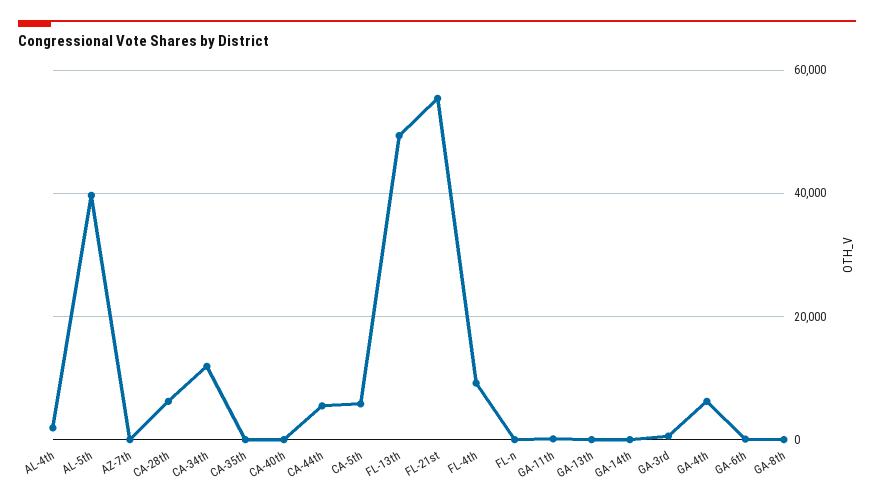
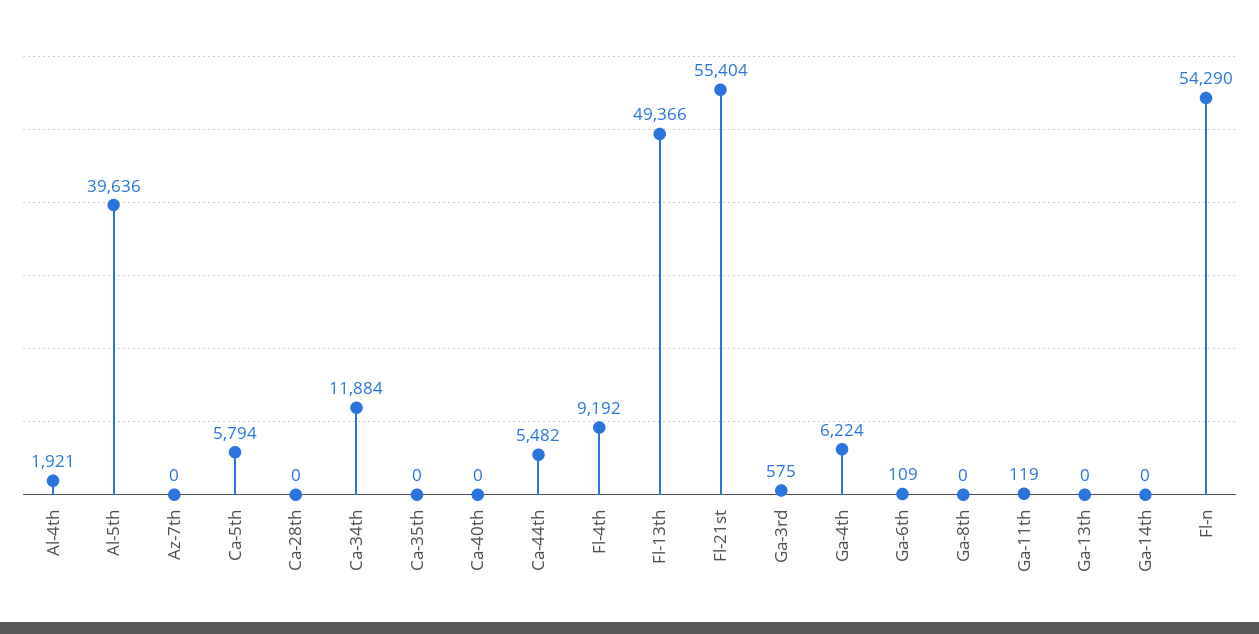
  {
    "AL-4th": 1921,
    "AL-5th": 39636,
    "AZ-7th": 0,
-   "CA-28th": 6000,
+   "CA-28th": 0,
    "CA-34th": 11884,
    "CA-35th": 0,
    "CA-40th": 0,
    "CA-44th": 5482,
    "CA-5th": 5794,
    "FL-13th": 49366,
    "FL-21st": 55404,
    "FL-4th": 9192,
-   "FL-n": 0,
+   "FL-n": 54290,
    "GA-11th": 119,
    "GA-13th": 0,
    "GA-14th": 0,
    "GA-3rd": 575,
    "GA-4th": 6224,
    "GA-6th": 109,
    "GA-8th": 0
  }

